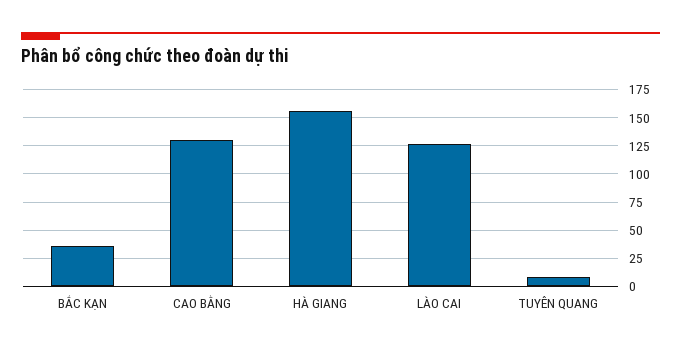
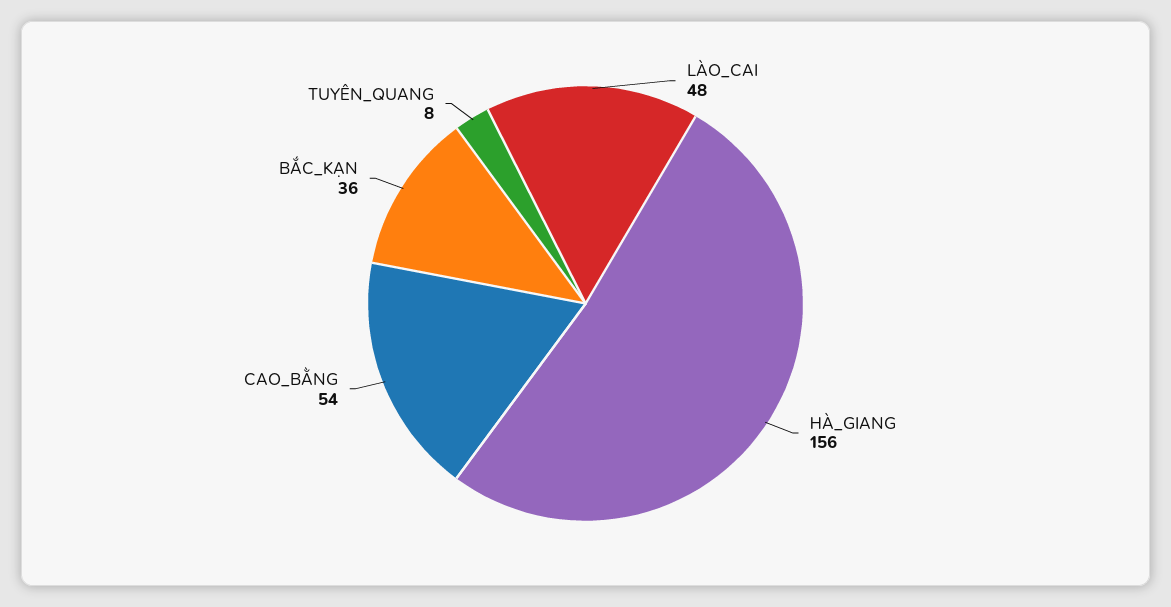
  {
    "BẮC KẠN": 36,
-   "CAO BẰNG": 125,
+   "CAO BẰNG": 54,
    "HÀ GIANG": 156,
-   "LÀO CAI": 125,
+   "LÀO CAI": 48,
    "TUYÊN QUANG": 8
  }

